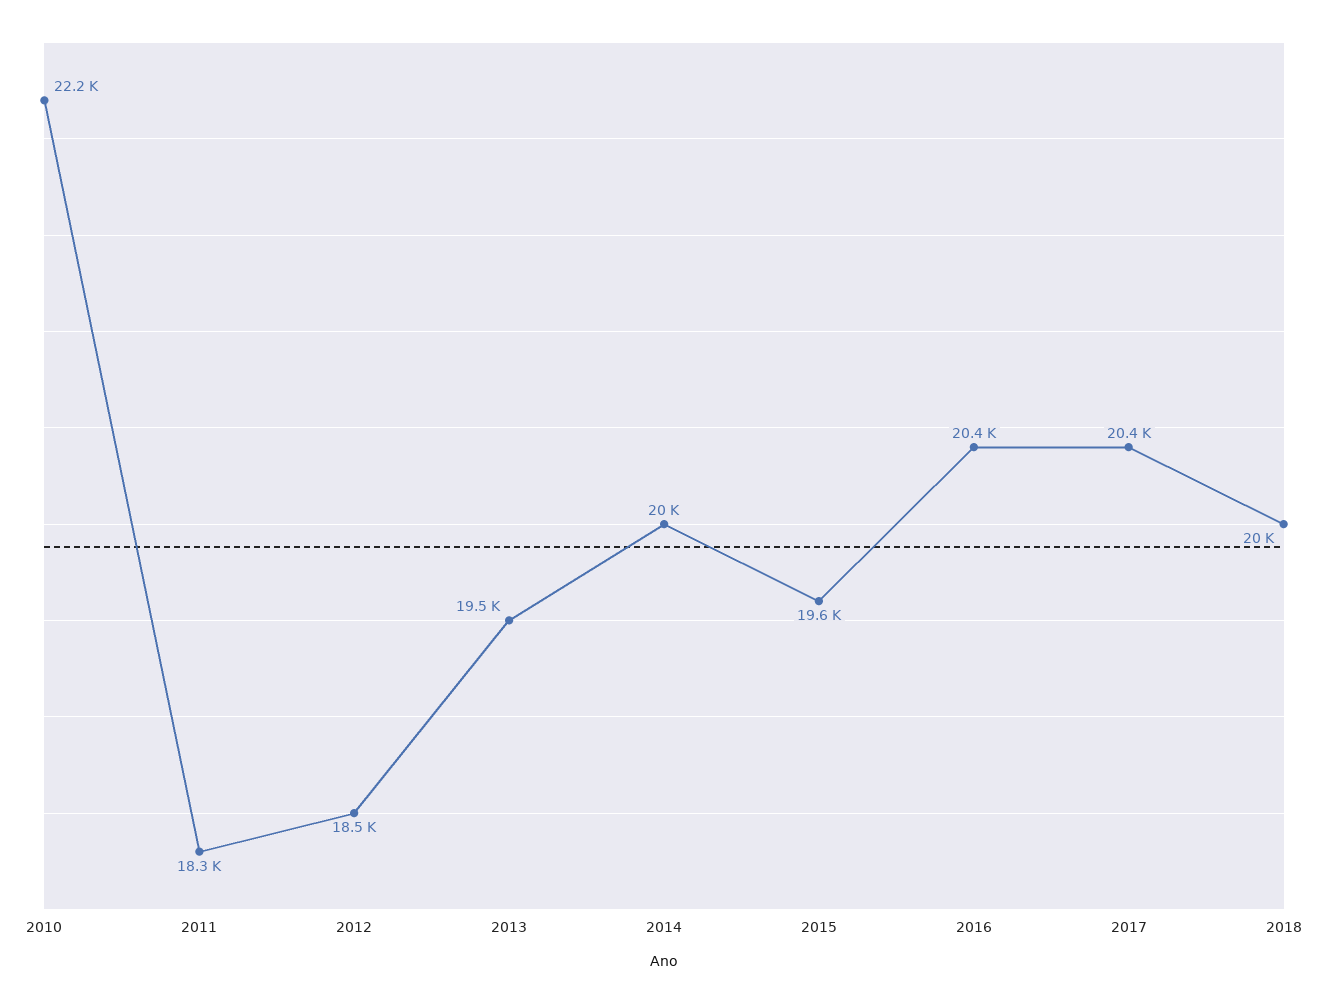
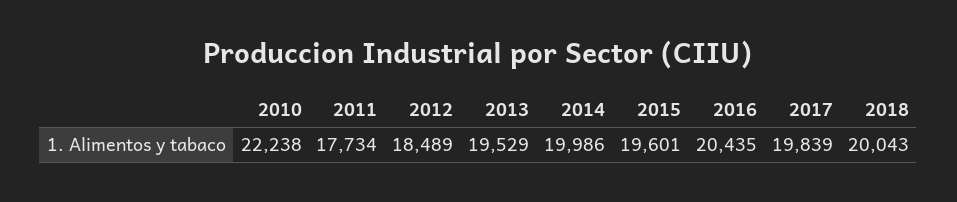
  {
    "2010": 22238,
-   "2011": 18300,
+   "2011": 17734,
    "2012": 18489,
    "2013": 19529,
    "2014": 19986,
    "2015": 19601,
    "2016": 20435,
-   "2017": 20400,
+   "2017": 19839,
    "2018": 20043
  }

